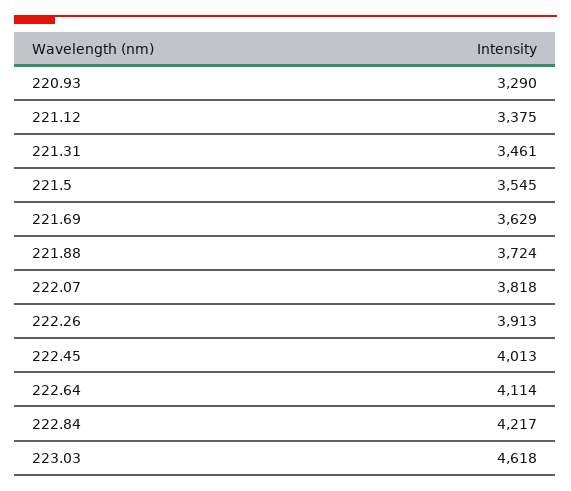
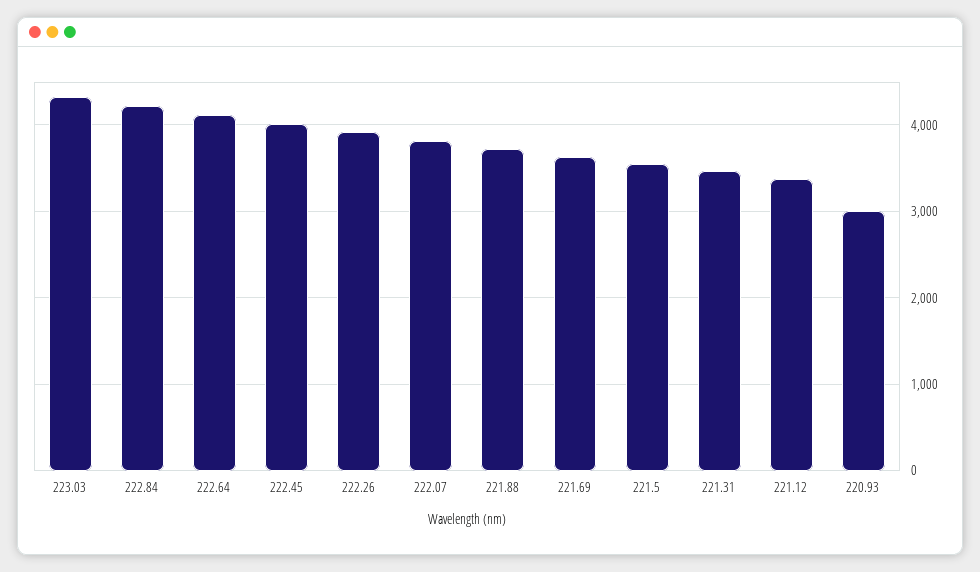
  {
-   "220.93": 3290,
+   "220.93": 3000,
    "221.12": 3375,
    "221.31": 3461,
    "221.5": 3545,
    "221.69": 3629,
    "221.88": 3724,
    "222.07": 3818,
    "222.26": 3913,
    "222.45": 4013,
    "222.64": 4114,
    "222.84": 4217,
-   "223.03": 4618
+   "223.03": 4300
  }

